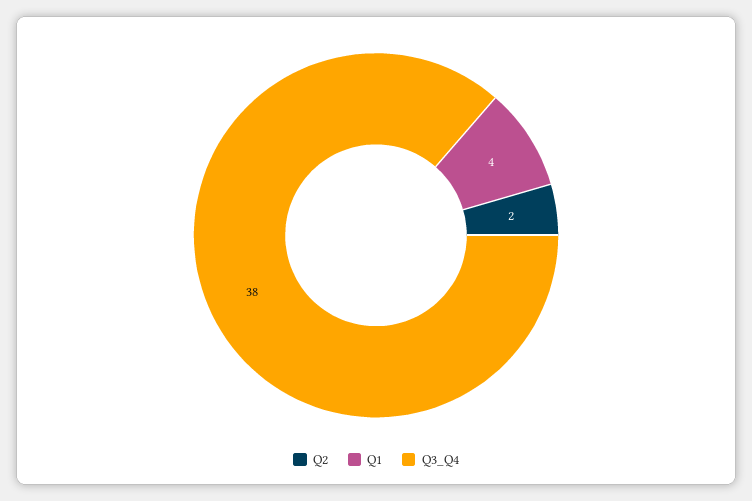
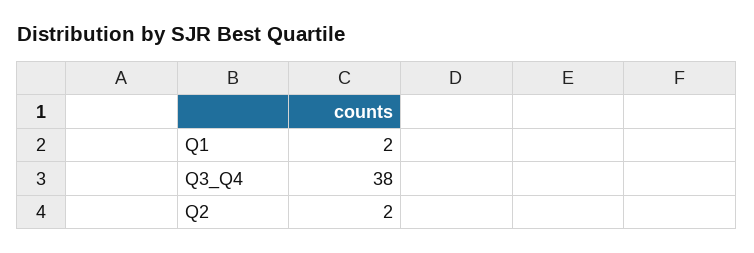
  {
    "Q2": 2,
-   "Q1": 4,
+   "Q1": 2,
    "Q3_Q4": 38
  }

